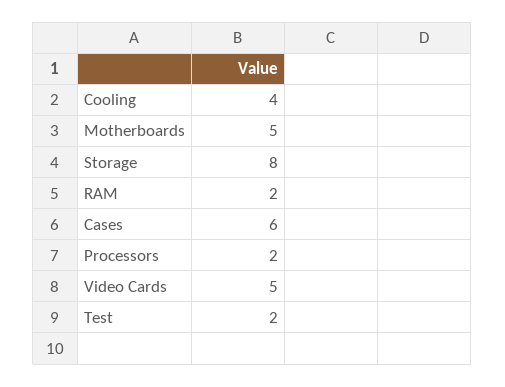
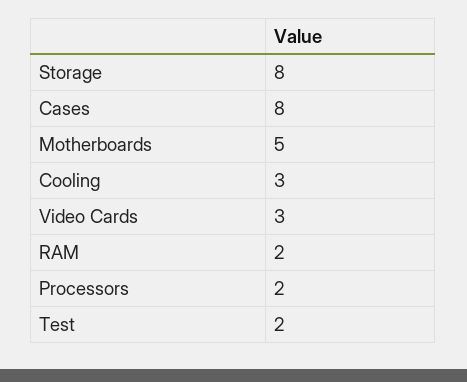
  {
-   "Cooling": 4,
+   "Cooling": 3,
    "Motherboards": 5,
    "Storage": 8,
    "RAM": 2,
-   "Cases": 6,
+   "Cases": 8,
    "Processors": 2,
-   "Video Cards": 5,
+   "Video Cards": 3,
    "Test": 2
  }

